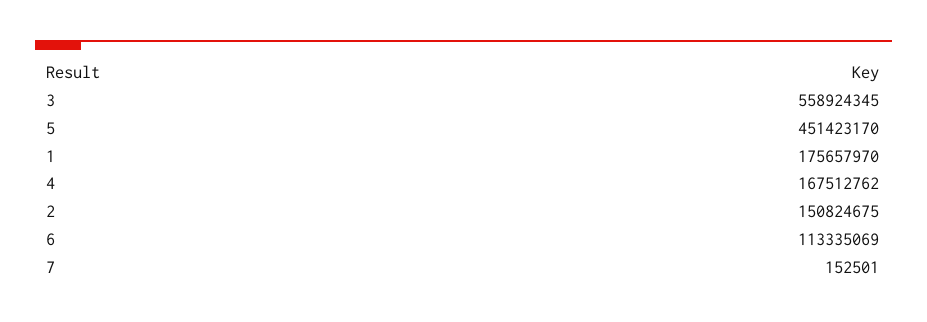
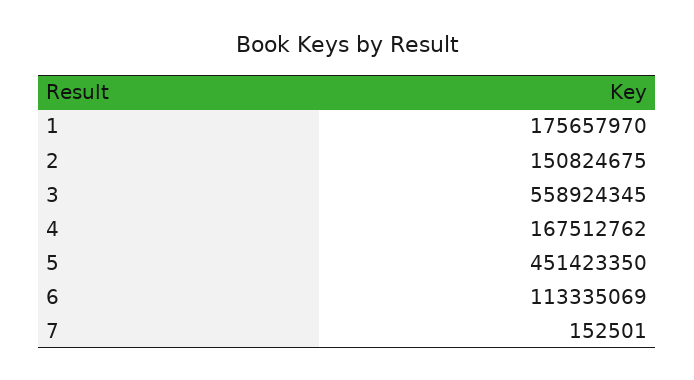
  {
    "3": 558924345,
-   "5": 451423170,
+   "5": 451423350,
    "1": 175657970,
    "4": 167512762,
    "2": 150824675,
    "6": 113335069,
    "7": 152501
  }

